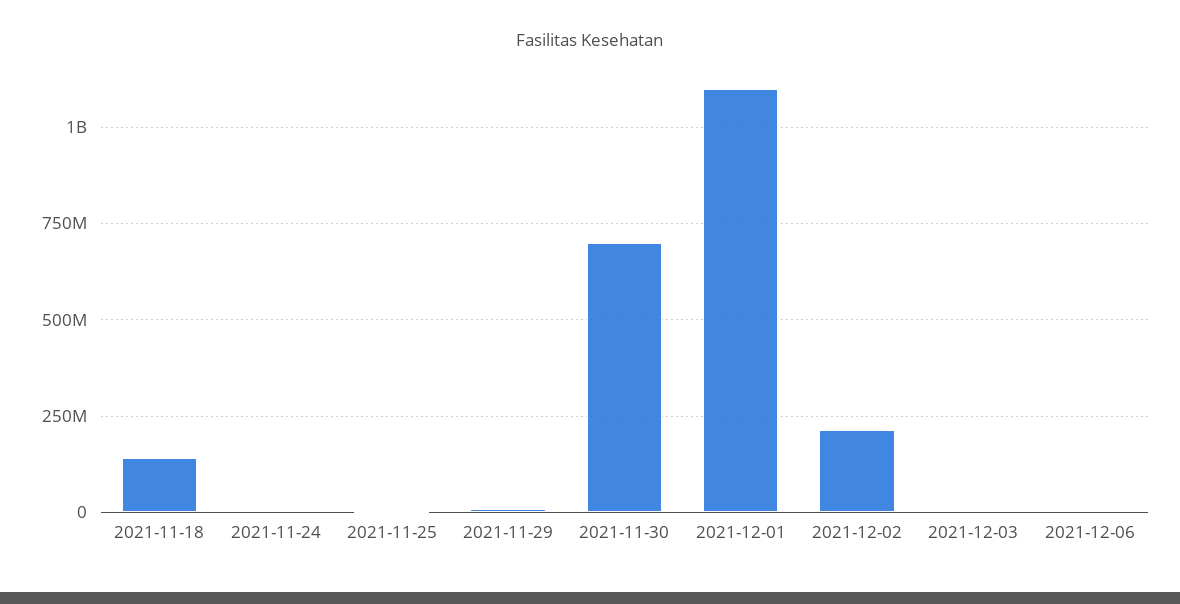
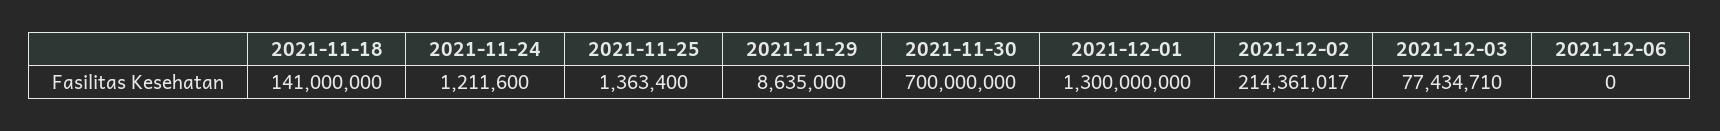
  {
    "2021-11-18": 141000000,
    "2021-11-24": 1211600,
    "2021-11-25": 1363400,
    "2021-11-29": 8635000,
    "2021-11-30": 700000000,
-   "2021-12-01": 1100000000,
+   "2021-12-01": 1300000000,
    "2021-12-02": 214361017,
-   "2021-12-03": 0,
+   "2021-12-03": 77434710,
    "2021-12-06": 0
  }

